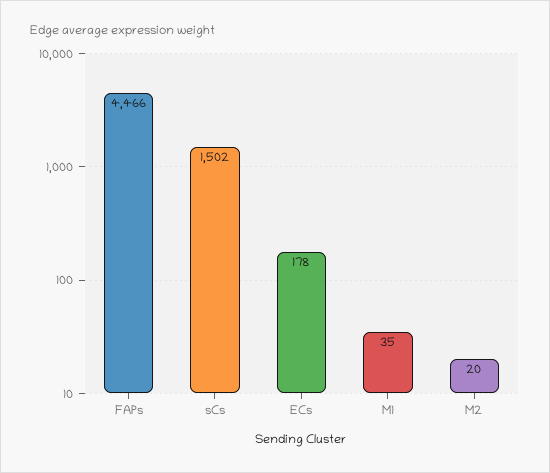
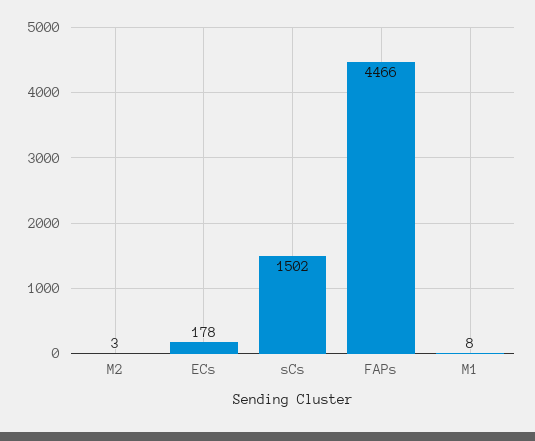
  {
    "FAPs": 4466,
    "sCs": 1502,
    "ECs": 178,
-   "M1": 35,
+   "M1": 8,
-   "M2": 20
+   "M2": 3
  }

